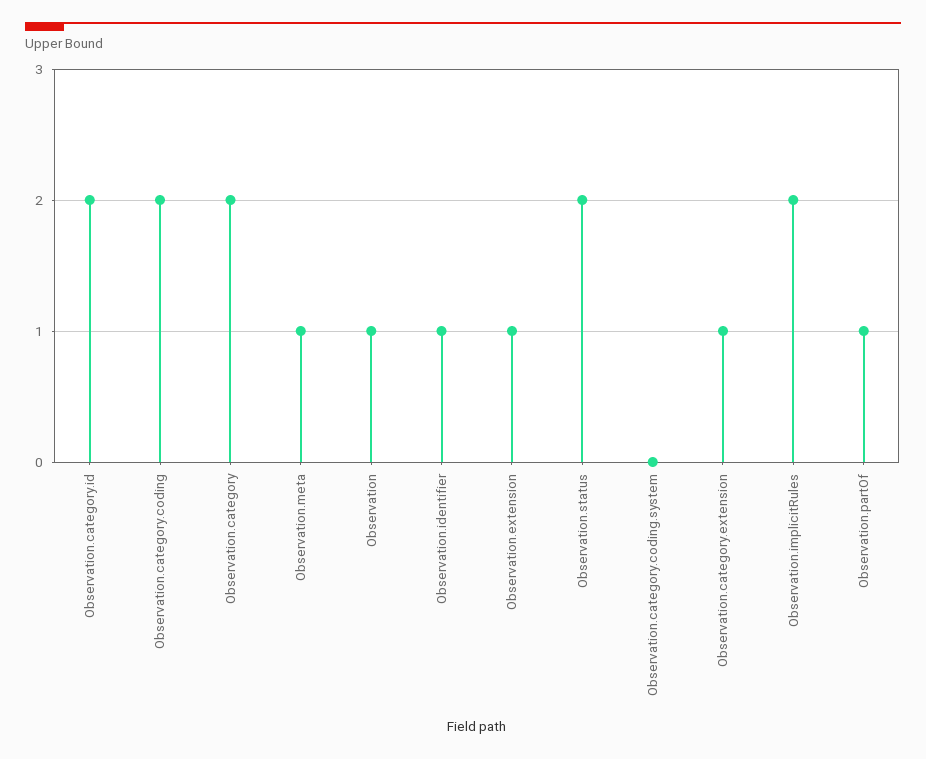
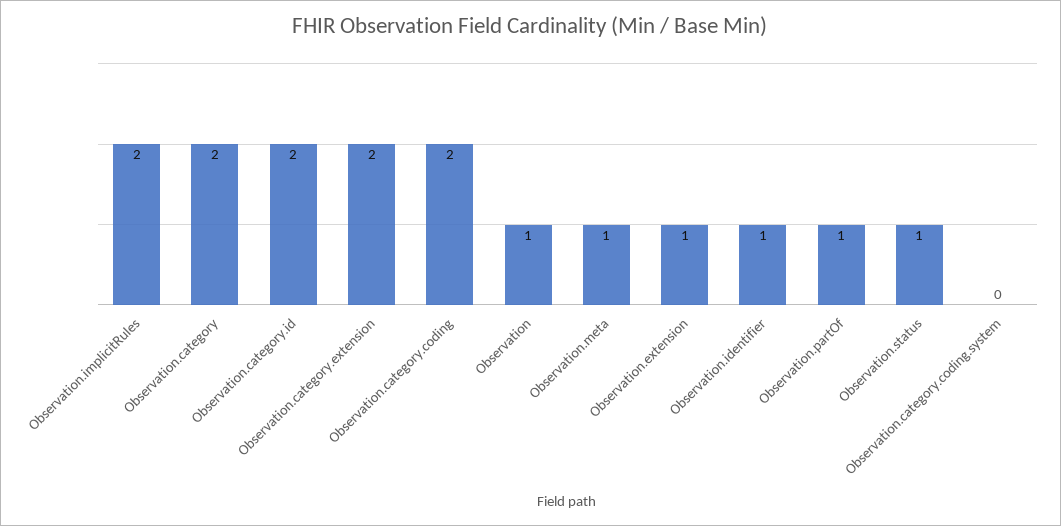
  {
    "Observation.category.id": 2,
    "Observation.category.coding": 2,
    "Observation.category": 2,
    "Observation.meta": 1,
    "Observation": 1,
    "Observation.identifier": 1,
    "Observation.extension": 1,
-   "Observation.status": 2,
+   "Observation.status": 1,
    "Observation.category.coding.system": 0,
-   "Observation.category.extension": 1,
+   "Observation.category.extension": 2,
    "Observation.implicitRules": 2,
    "Observation.partOf": 1
  }

